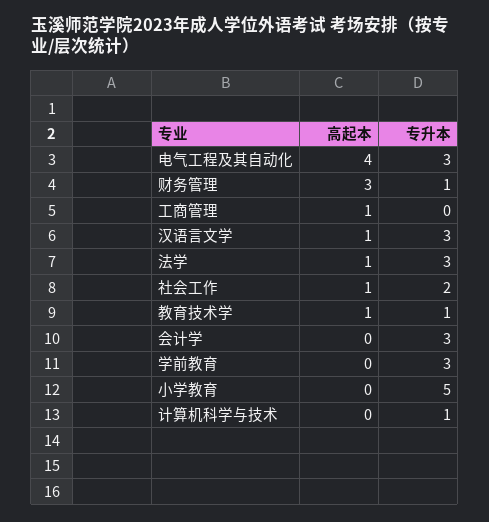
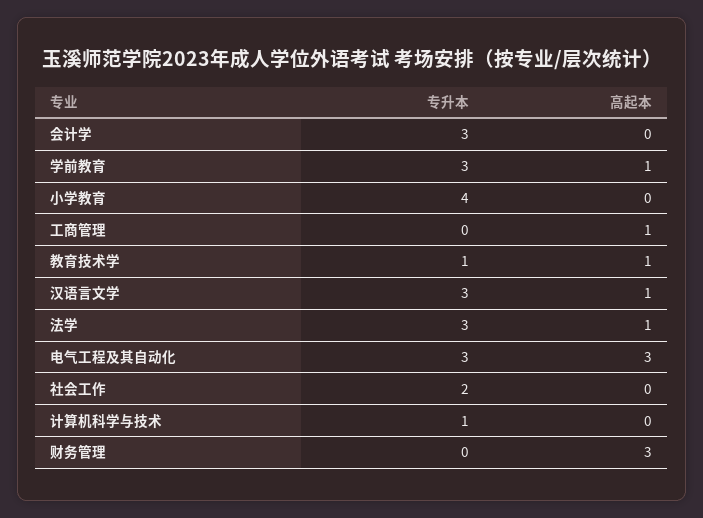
  {
    "高起本": {
-     "电气工程及其自动化": 4,
+     "电气工程及其自动化": 3,
      "财务管理": 3,
      "工商管理": 1,
      "汉语言文学": 1,
      "法学": 1,
-     "社会工作": 1,
+     "社会工作": 0,
      "教育技术学": 1,
      "会计学": 0,
-     "学前教育": 0,
+     "学前教育": 1,
      "小学教育": 0,
      "计算机科学与技术": 0
    },
    "专升本": {
      "电气工程及其自动化": 3,
-     "财务管理": 1,
+     "财务管理": 0,
      "工商管理": 0,
      "汉语言文学": 3,
      "法学": 3,
      "社会工作": 2,
      "教育技术学": 1,
      "会计学": 3,
      "学前教育": 3,
-     "小学教育": 5,
+     "小学教育": 4,
      "计算机科学与技术": 1
    }
  }

